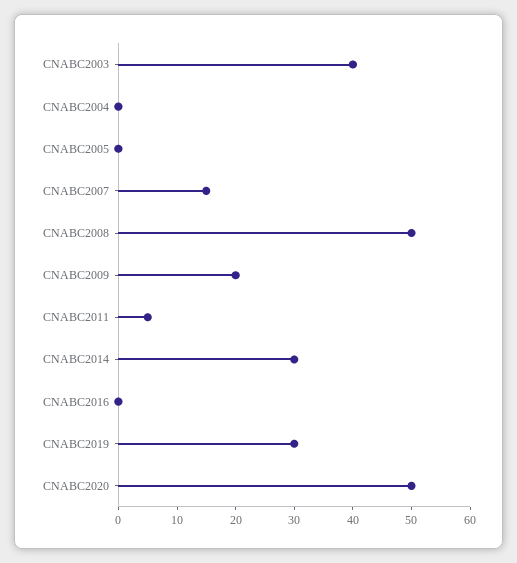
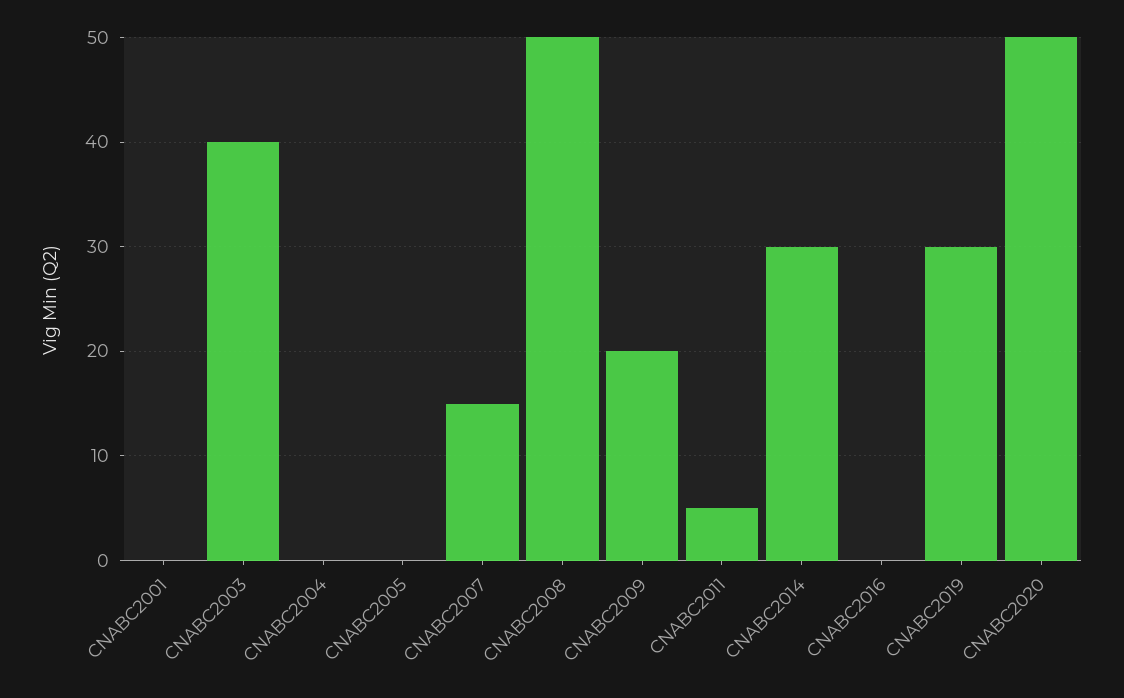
  {
    "CNABC2003": 40,
    "CNABC2004": 0,
    "CNABC2005": 0,
    "CNABC2007": 15,
    "CNABC2008": 50,
    "CNABC2009": 20,
    "CNABC2011": 5,
    "CNABC2014": 30,
    "CNABC2016": 0,
    "CNABC2019": 30,
-   "CNABC2020": 50
+   "CNABC2020": 50,
+   "CNABC2001": 0
  }

